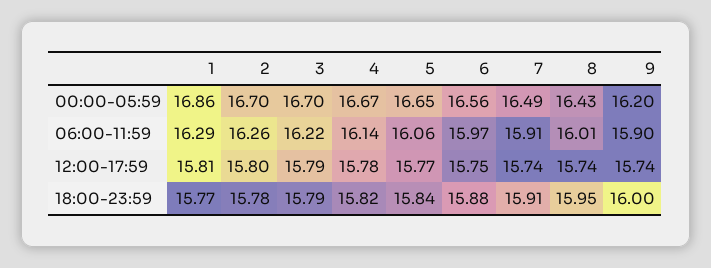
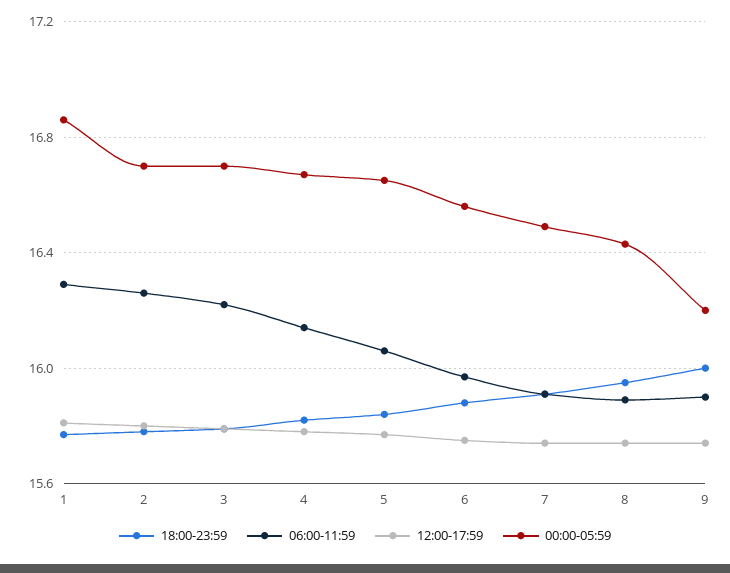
  {
    "00:00-05:59": {
      "1": 16.86,
      "2": 16.7,
      "3": 16.7,
      "4": 16.67,
      "5": 16.65,
      "6": 16.56,
      "7": 16.49,
      "8": 16.43,
      "9": 16.2
    },
    "06:00-11:59": {
      "1": 16.29,
      "2": 16.26,
      "3": 16.22,
      "4": 16.14,
      "5": 16.06,
      "6": 15.97,
      "7": 15.91,
-     "8": 16.01,
+     "8": 15.9,
      "9": 15.9
    },
    "12:00-17:59": {
      "1": 15.81,
      "2": 15.8,
      "3": 15.79,
      "4": 15.78,
      "5": 15.77,
      "6": 15.75,
      "7": 15.74,
      "8": 15.74,
      "9": 15.74
    },
    "18:00-23:59": {
      "1": 15.77,
      "2": 15.78,
      "3": 15.79,
      "4": 15.82,
      "5": 15.84,
      "6": 15.88,
      "7": 15.91,
      "8": 15.95,
      "9": 16
    }
  }

